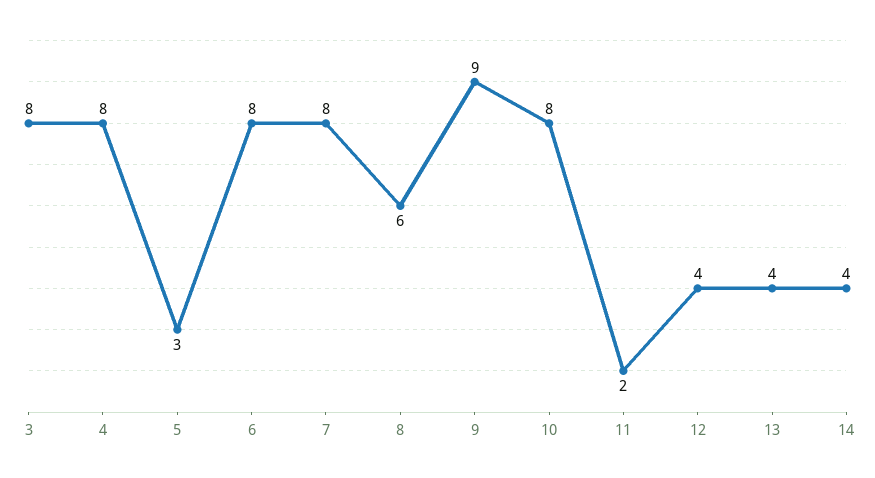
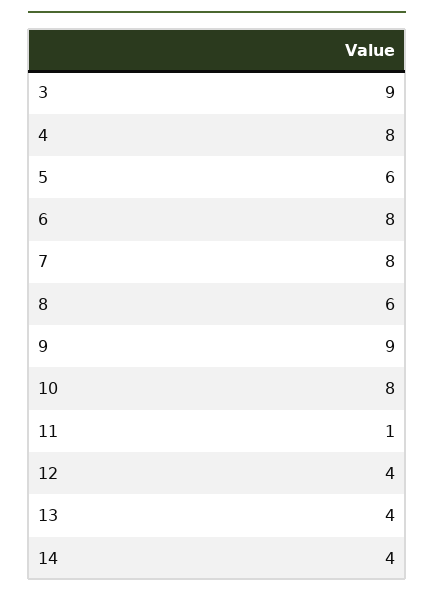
  {
-   "3": 8,
+   "3": 9,
    "4": 8,
-   "5": 3,
+   "5": 6,
    "6": 8,
    "7": 8,
    "8": 6,
    "9": 9,
    "10": 8,
-   "11": 2,
+   "11": 1,
    "12": 4,
    "13": 4,
    "14": 4
  }

